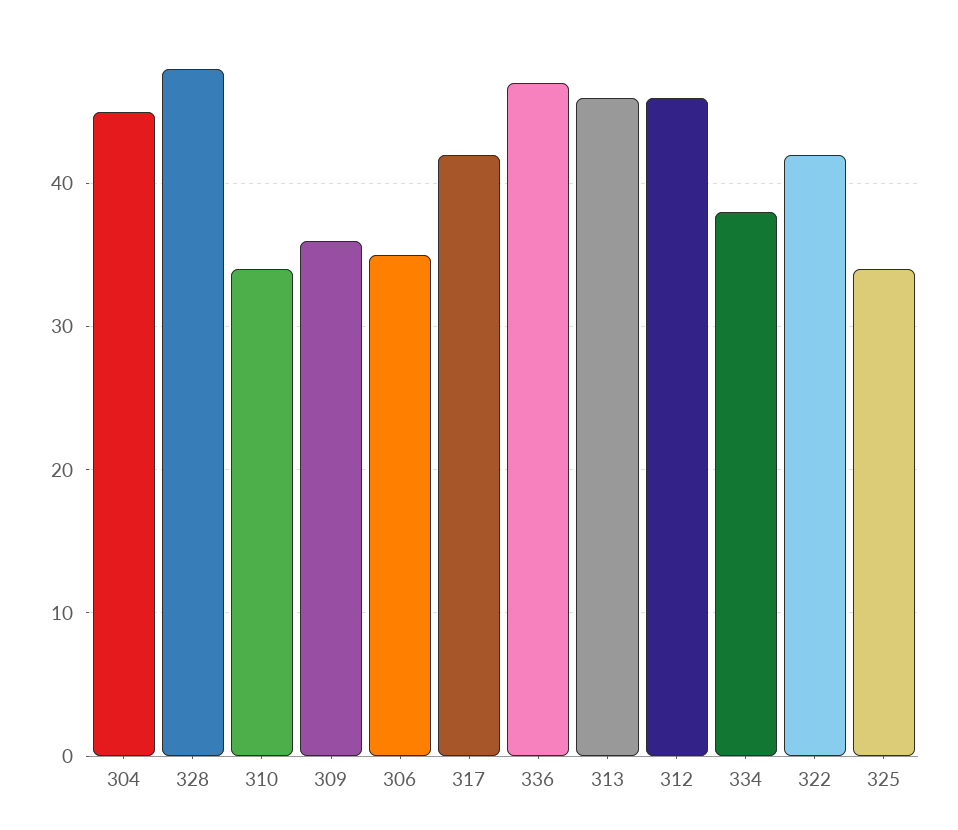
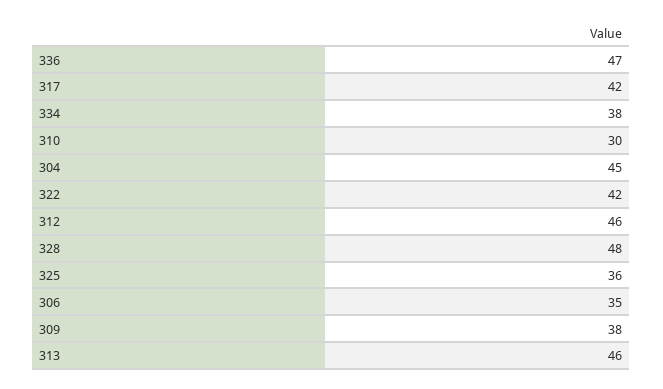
  {
    "304": 45,
    "328": 48,
-   "310": 34,
+   "310": 30,
-   "309": 36,
+   "309": 38,
    "306": 35,
    "317": 42,
    "336": 47,
    "313": 46,
    "312": 46,
    "334": 38,
    "322": 42,
-   "325": 34
+   "325": 36
  }

